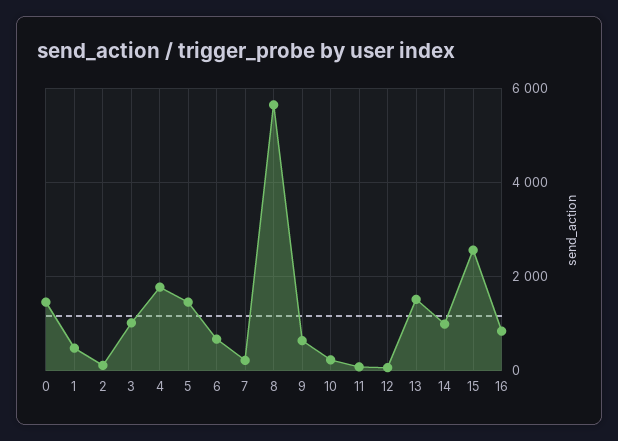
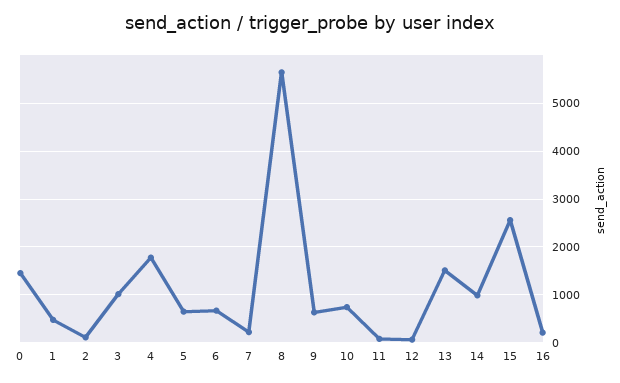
  {
    "0": 1400,
    "1": 400,
    "2": 200,
    "3": 1000,
    "4": 1800,
-   "5": 1400,
+   "5": 600,
    "6": 600,
    "7": 200,
    "8": 5600,
    "9": 600,
-   "10": 200,
+   "10": 800,
    "11": 0,
    "12": 0,
    "13": 1600,
    "14": 1000,
    "15": 2600,
-   "16": 800
+   "16": 200
  }

